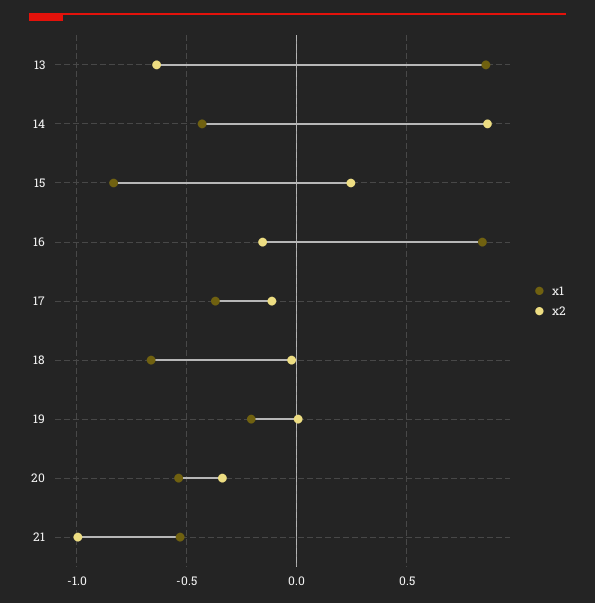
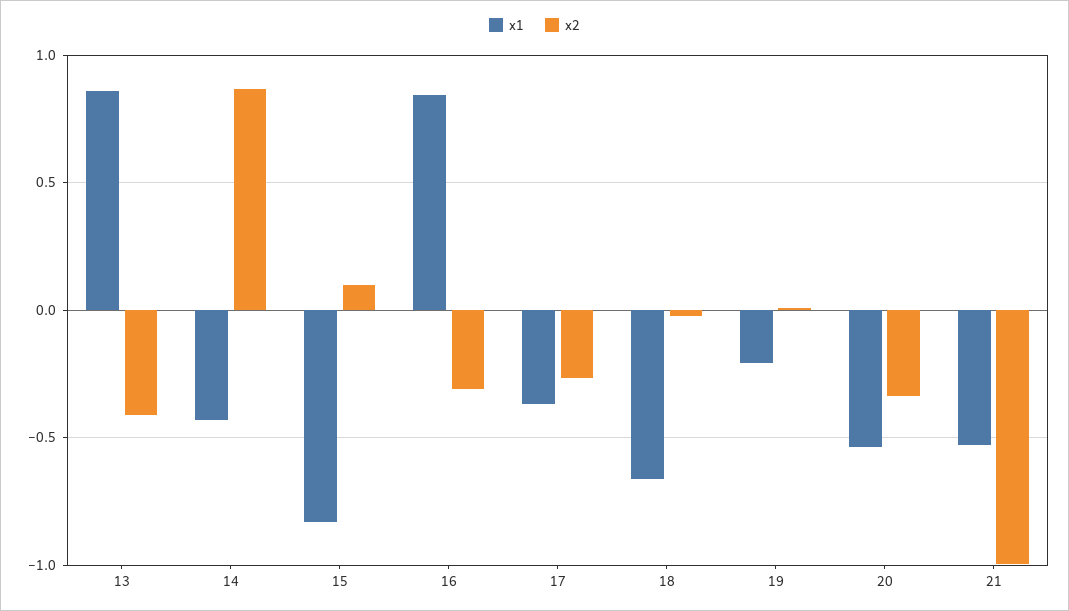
  {
    "x1": {
      "13": 0.85,
      "14": -0.45,
      "15": -0.85,
      "16": 0.85,
      "17": -0.35,
      "18": -0.65,
      "19": -0.2,
      "20": -0.55,
      "21": -0.55
    },
    "x2": {
-     "13": -0.65,
+     "13": -0.4,
      "14": 0.85,
-     "15": 0.25,
+     "15": 0.1,
-     "16": -0.15,
+     "16": -0.3,
-     "17": -0.1,
+     "17": -0.25,
      "18": 0,
      "19": 0,
      "20": -0.35,
      "21": -1
    }
  }

